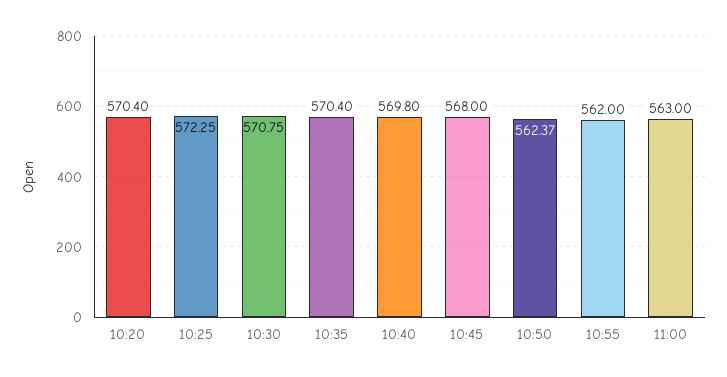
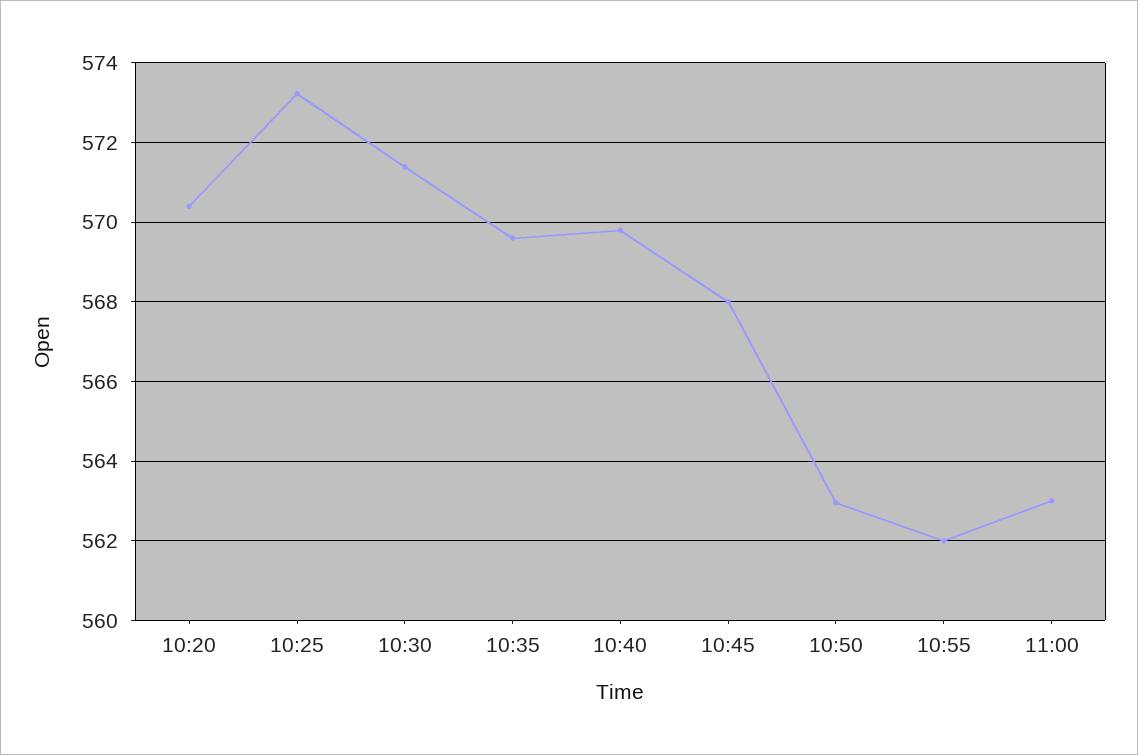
  {
    "10:20": 570.4,
-   "10:25": 572.25,
+   "10:25": 573.2,
-   "10:30": 570.75,
+   "10:30": 571.4,
-   "10:35": 570.4,
+   "10:35": 569.6,
    "10:40": 569.8,
    "10:45": 568,
-   "10:50": 562.37,
+   "10:50": 563,
    "10:55": 562,
    "11:00": 563
  }

